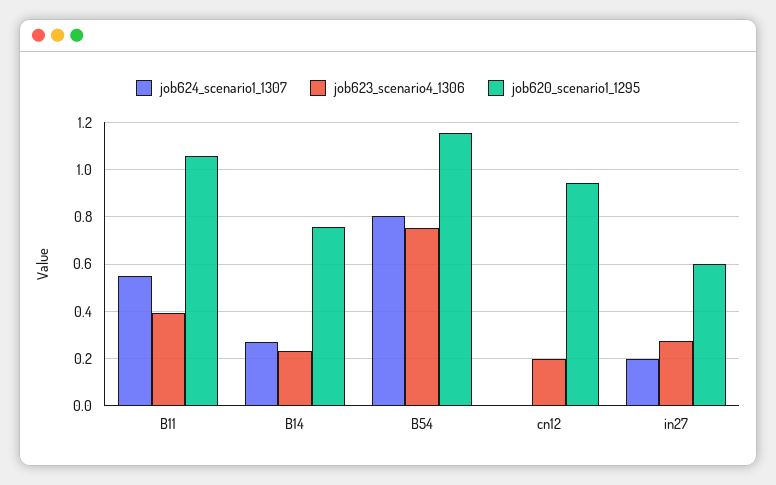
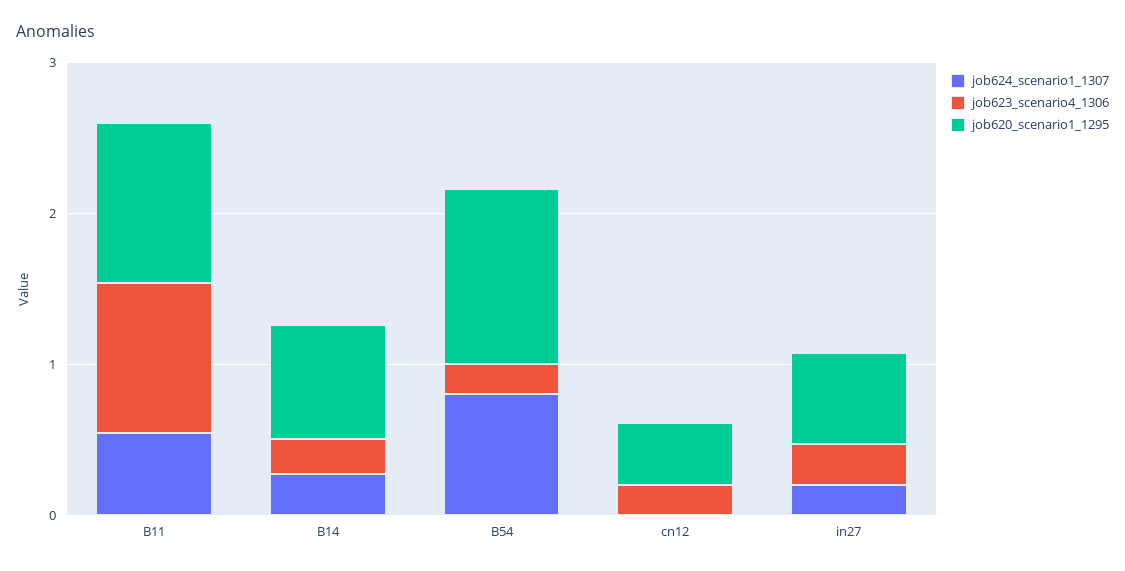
  {
    "job624_scenario1_1307": {
      "B11": 0.55,
      "B14": 0.25,
      "B54": 0.8,
      "cn12": 0,
      "in27": 0.2
    },
    "job623_scenario4_1306": {
-     "B11": 0.4,
+     "B11": 1,
      "B14": 0.25,
-     "B54": 0.75,
+     "B54": 0.2,
      "cn12": 0.2,
      "in27": 0.25
    },
    "job620_scenario1_1295": {
      "B11": 1.05,
      "B14": 0.75,
      "B54": 1.15,
-     "cn12": 0.95,
+     "cn12": 0.4,
      "in27": 0.6
    }
  }

